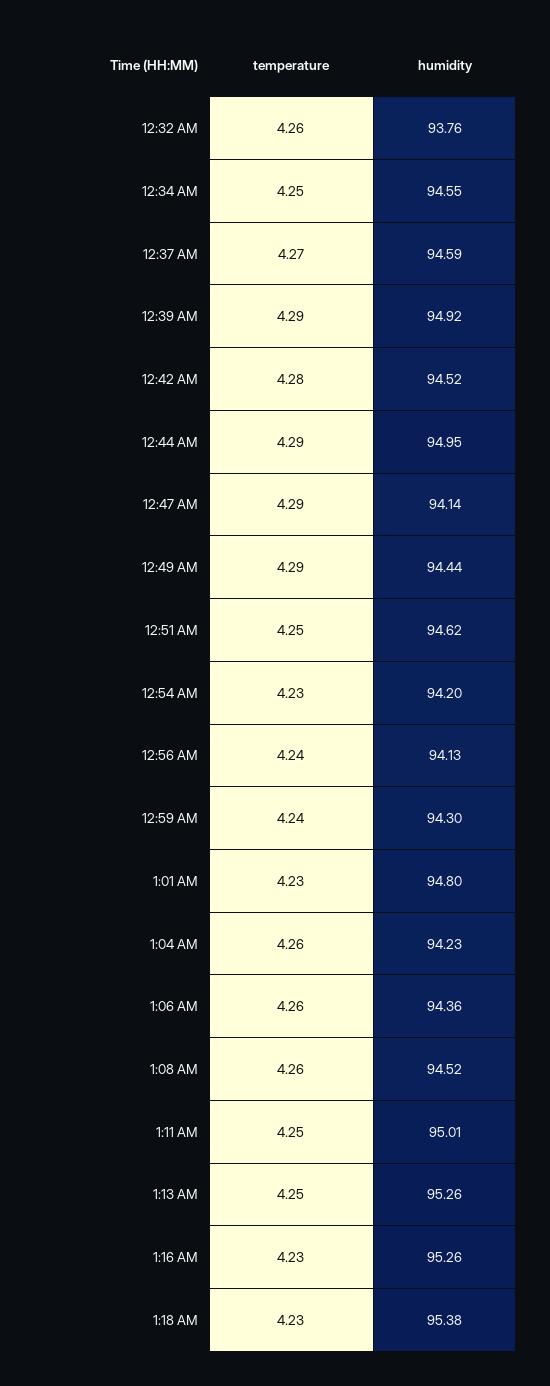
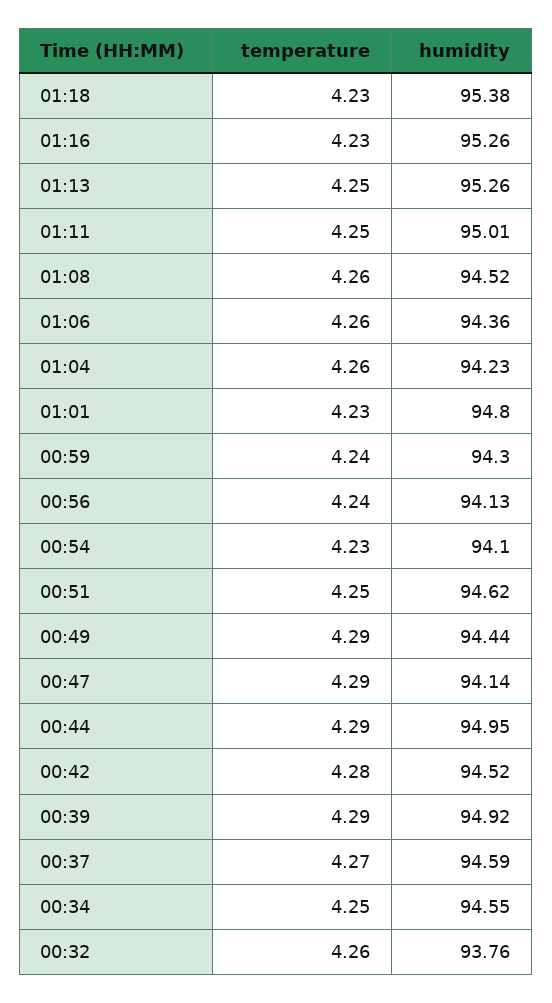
  {
    "temperature": {
      "12:32 AM": 4.26,
      "12:34 AM": 4.25,
      "12:37 AM": 4.27,
      "12:39 AM": 4.29,
      "12:42 AM": 4.28,
      "12:44 AM": 4.29,
      "12:47 AM": 4.29,
      "12:49 AM": 4.29,
      "12:51 AM": 4.25,
      "12:54 AM": 4.23,
      "12:56 AM": 4.24,
      "12:59 AM": 4.24,
      "1:01 AM": 4.23,
      "1:04 AM": 4.26,
      "1:06 AM": 4.26,
      "1:08 AM": 4.26,
      "1:11 AM": 4.25,
      "1:13 AM": 4.25,
      "1:16 AM": 4.23,
      "1:18 AM": 4.23
    },
    "humidity": {
      "12:32 AM": 93.76,
      "12:34 AM": 94.55,
      "12:37 AM": 94.59,
      "12:39 AM": 94.92,
      "12:42 AM": 94.52,
      "12:44 AM": 94.95,
      "12:47 AM": 94.14,
      "12:49 AM": 94.44,
      "12:51 AM": 94.62,
-     "12:54 AM": 94.2,
+     "12:54 AM": 94.1,
      "12:56 AM": 94.13,
      "12:59 AM": 94.3,
      "1:01 AM": 94.8,
      "1:04 AM": 94.23,
      "1:06 AM": 94.36,
      "1:08 AM": 94.52,
      "1:11 AM": 95.01,
      "1:13 AM": 95.26,
      "1:16 AM": 95.26,
      "1:18 AM": 95.38
    }
  }

